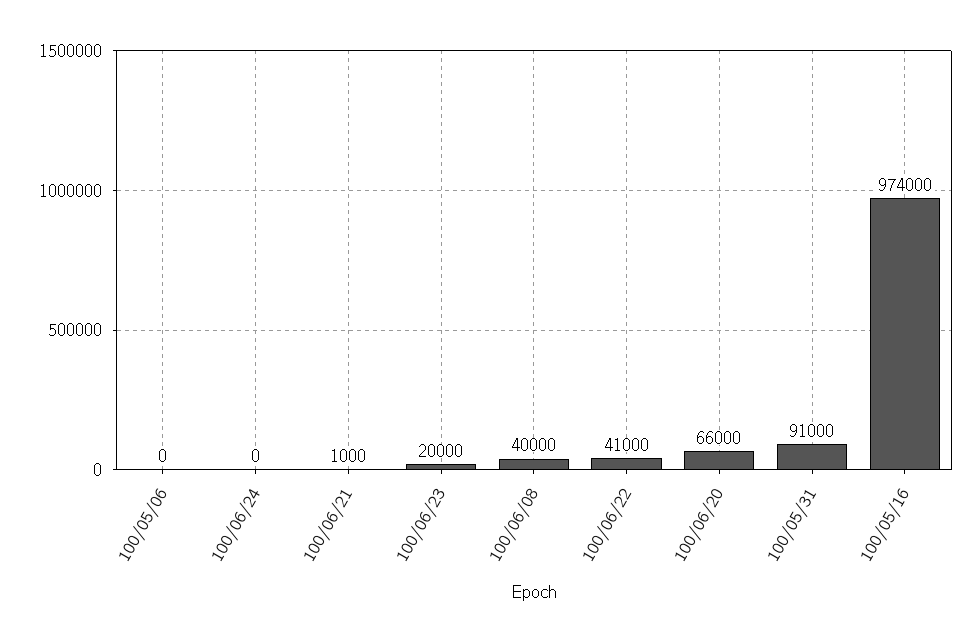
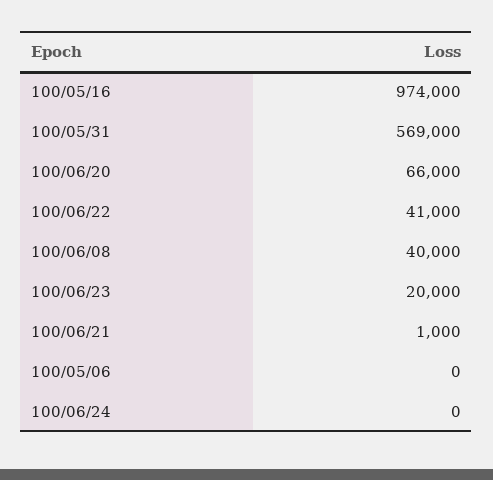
  {
    "100/05/06": 0,
    "100/06/24": 0,
    "100/06/21": 1000,
    "100/06/23": 20000,
    "100/06/08": 40000,
    "100/06/22": 41000,
    "100/06/20": 66000,
-   "100/05/31": 91000,
+   "100/05/31": 569000,
    "100/05/16": 974000
  }

